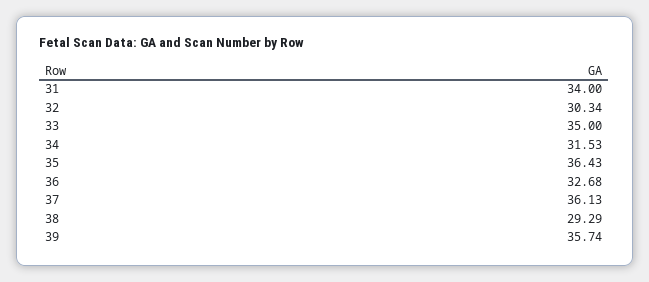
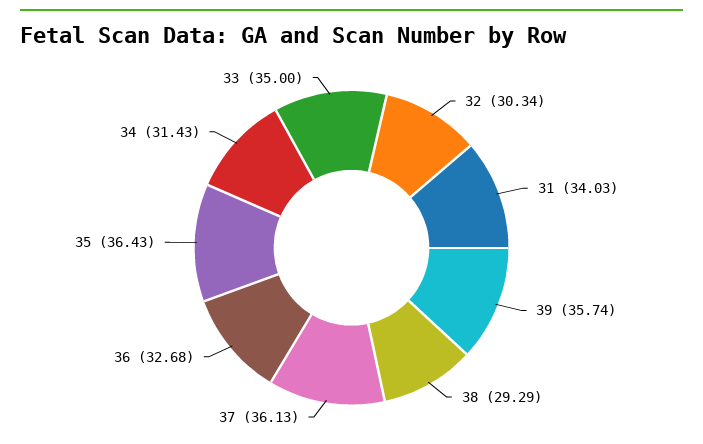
  {
-   "31": 34,
+   "31": 34.03,
    "32": 30.34,
    "33": 35,
-   "34": 31.53,
+   "34": 31.43,
    "35": 36.43,
    "36": 32.68,
    "37": 36.13,
    "38": 29.29,
    "39": 35.74
  }

